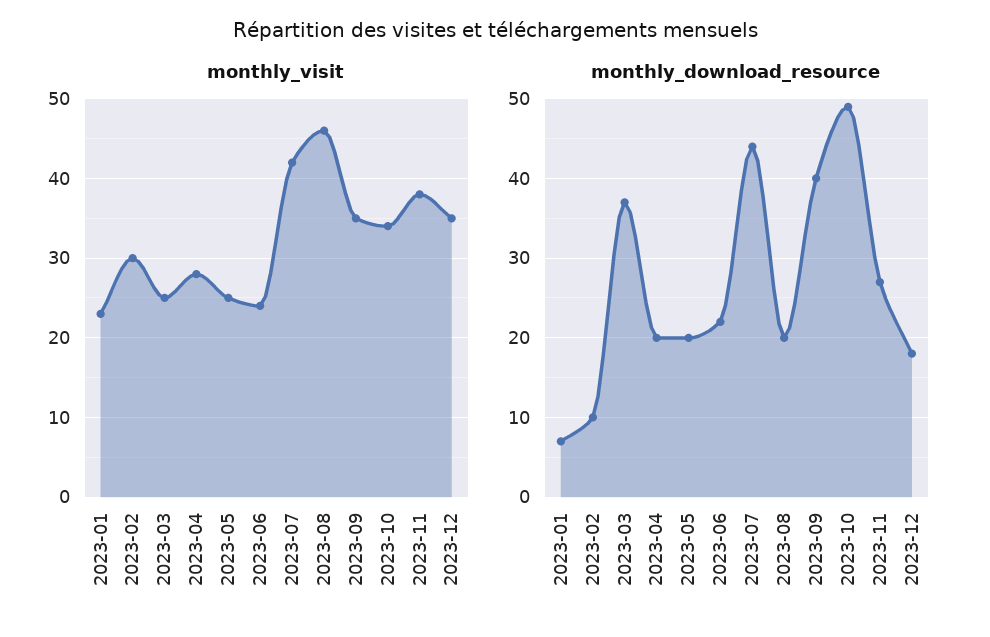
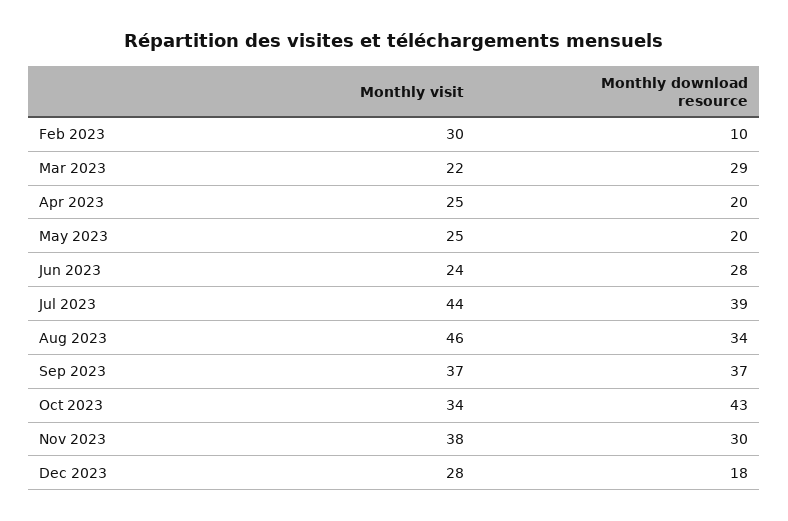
  {
    "monthly_visit": {
-     "2023-01": 23,
      "2023-02": 30,
-     "2023-03": 25,
+     "2023-03": 22,
-     "2023-04": 28,
+     "2023-04": 25,
      "2023-05": 25,
      "2023-06": 24,
-     "2023-07": 42,
+     "2023-07": 44,
      "2023-08": 46,
-     "2023-09": 35,
+     "2023-09": 37,
      "2023-10": 34,
      "2023-11": 38,
-     "2023-12": 35
+     "2023-12": 28
    },
    "monthly_download_resource": {
-     "2023-01": 7,
      "2023-02": 10,
-     "2023-03": 37,
+     "2023-03": 29,
      "2023-04": 20,
      "2023-05": 20,
-     "2023-06": 22,
+     "2023-06": 28,
-     "2023-07": 44,
+     "2023-07": 39,
-     "2023-08": 20,
+     "2023-08": 34,
-     "2023-09": 40,
+     "2023-09": 37,
-     "2023-10": 49,
+     "2023-10": 43,
-     "2023-11": 27,
+     "2023-11": 30,
      "2023-12": 18
    }
  }

